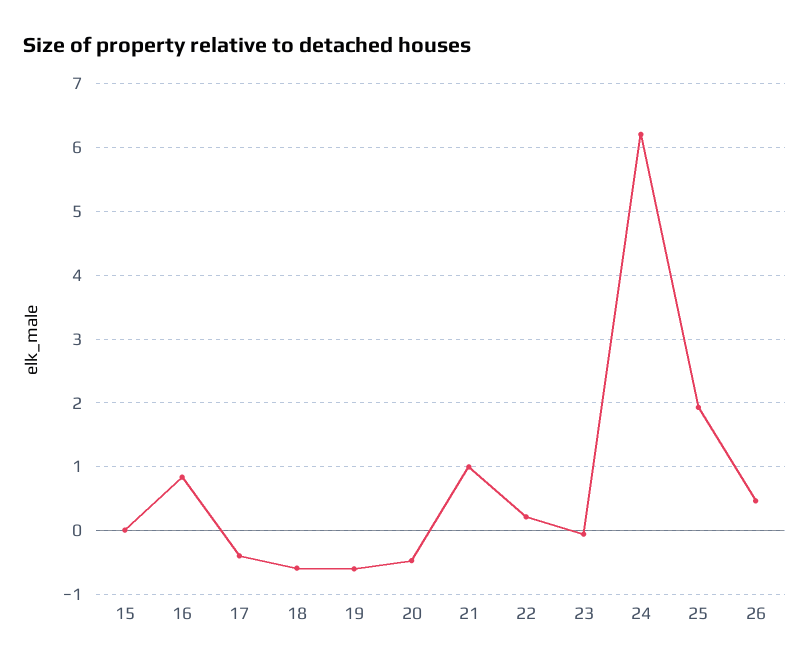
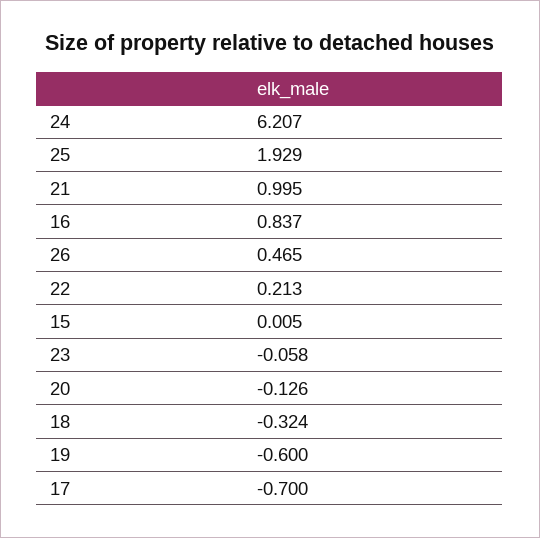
  {
    "15": 0.005,
    "16": 0.837,
-   "17": -0.4,
+   "17": -0.7,
-   "18": -0.6,
+   "18": -0.324,
    "19": -0.6,
-   "20": -0.5,
+   "20": -0.126,
    "21": 0.995,
    "22": 0.213,
    "23": -0.058,
    "24": 6.207,
    "25": 1.929,
    "26": 0.465
  }

